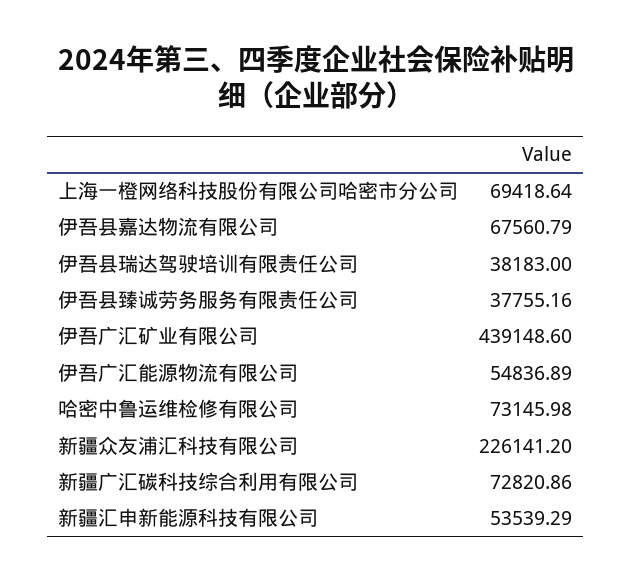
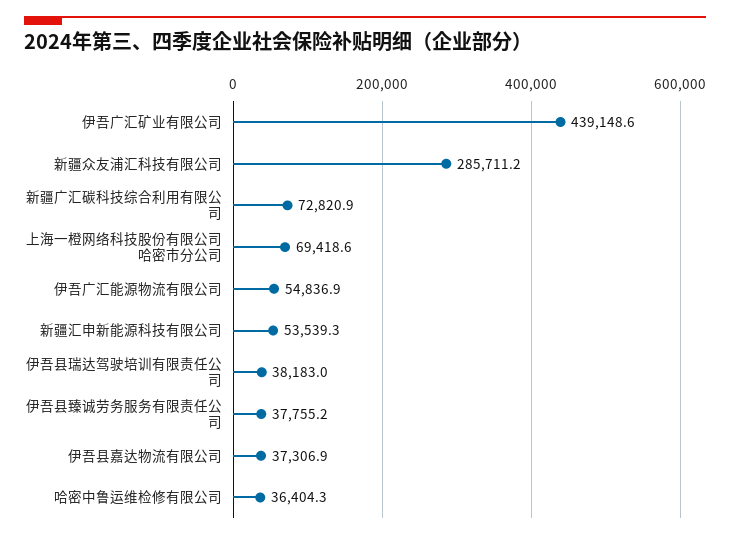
  {
    "上海一橙网络科技股份有限公司哈密市分公司": 69418.64,
-   "伊吾县嘉达物流有限公司": 67560.79,
+   "伊吾县嘉达物流有限公司": 37306.9,
    "伊吾县瑞达驾驶培训有限责任公司": 38183,
    "伊吾县臻诚劳务服务有限责任公司": 37755.16,
    "伊吾广汇矿业有限公司": 439148.6,
    "伊吾广汇能源物流有限公司": 54836.89,
-   "哈密中鲁运维检修有限公司": 73145.98,
+   "哈密中鲁运维检修有限公司": 36404.3,
-   "新疆众友浦汇科技有限公司": 226141.2,
+   "新疆众友浦汇科技有限公司": 285711.2,
    "新疆广汇碳科技综合利用有限公司": 72820.86,
    "新疆汇申新能源科技有限公司": 53539.29
  }

